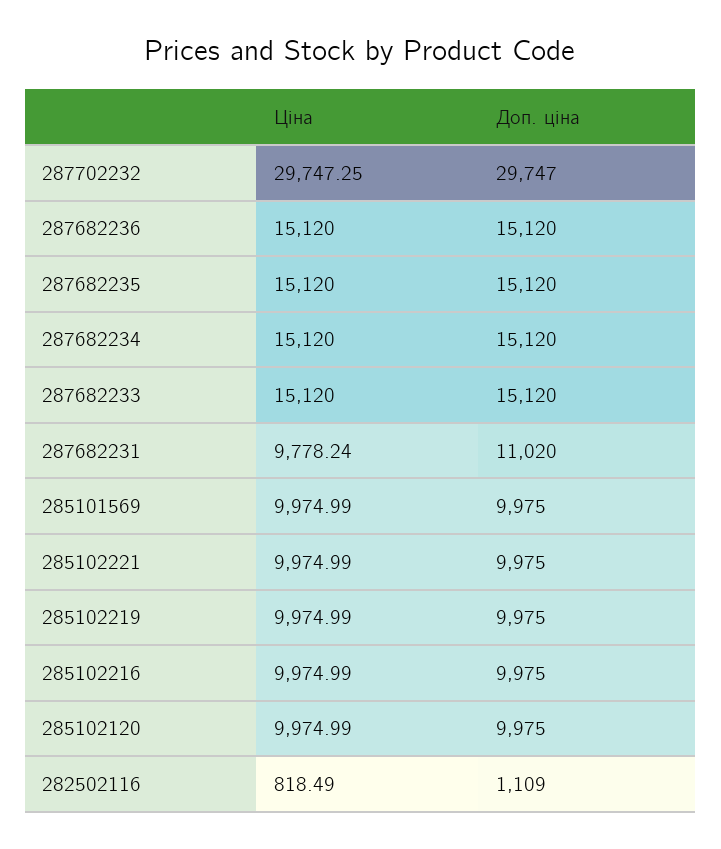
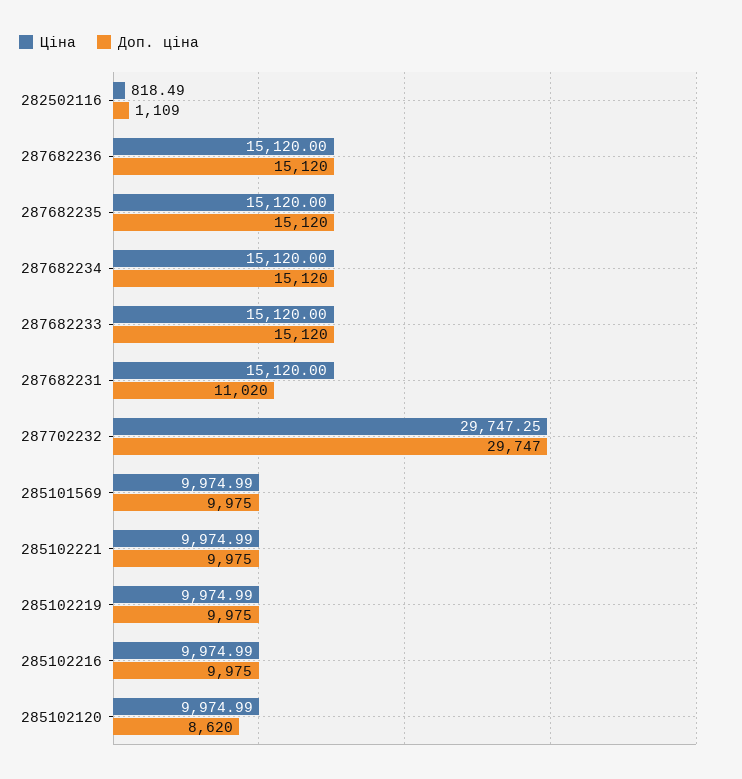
  {
    "Ціна": {
      "287702232": 29747.25,
      "287682236": 15120,
      "287682235": 15120,
      "287682234": 15120,
      "287682233": 15120,
-     "287682231": 9778.24,
+     "287682231": 15120,
      "285101569": 9974.99,
      "285102221": 9974.99,
      "285102219": 9974.99,
      "285102216": 9974.99,
      "285102120": 9974.99,
      "282502116": 818.49
    },
    "Доп. ціна": {
      "287702232": 29747,
      "287682236": 15120,
      "287682235": 15120,
      "287682234": 15120,
      "287682233": 15120,
      "287682231": 11020,
      "285101569": 9975,
      "285102221": 9975,
      "285102219": 9975,
      "285102216": 9975,
-     "285102120": 9975,
+     "285102120": 8620,
      "282502116": 1109
    }
  }

